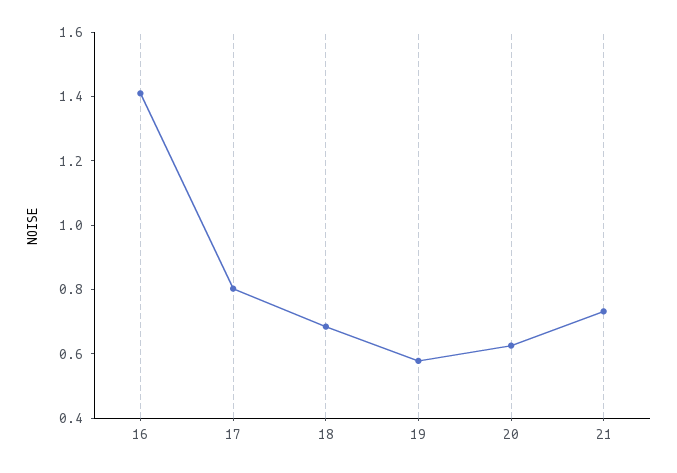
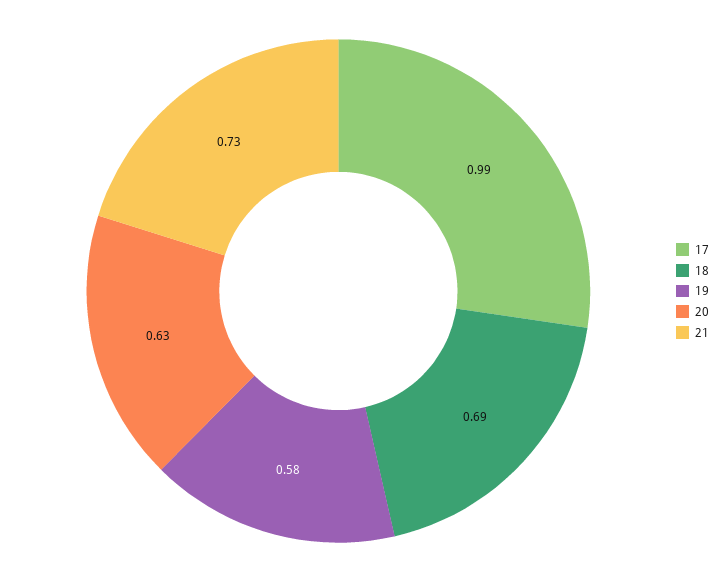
  {
-   "16": 1.4,
-   "17": 0.8,
+   "17": 0.99,
    "18": 0.69,
    "19": 0.58,
    "20": 0.63,
    "21": 0.73
  }

